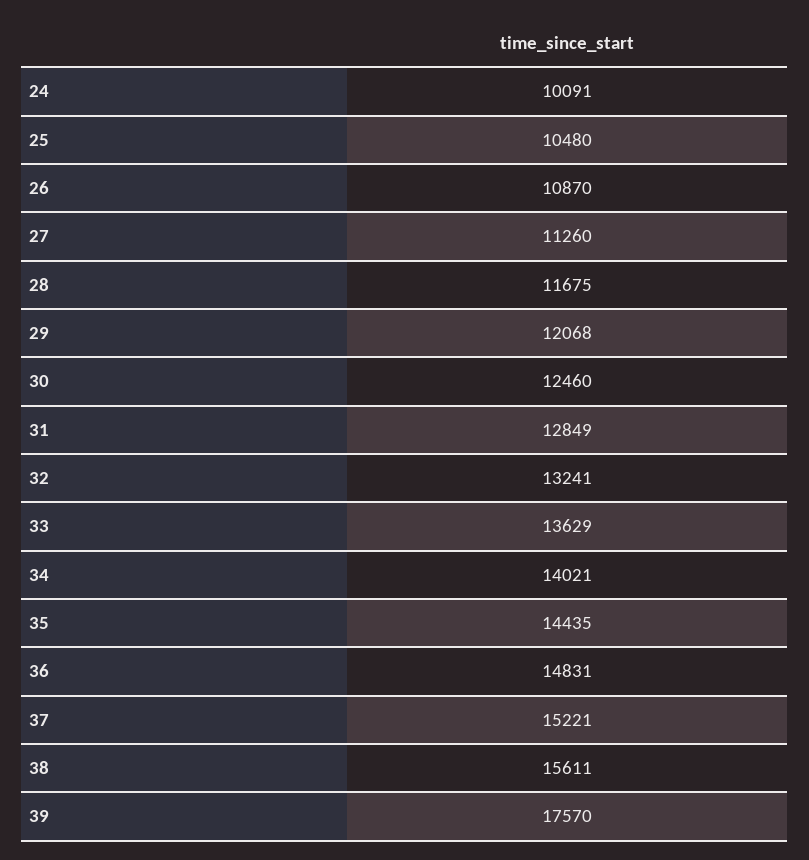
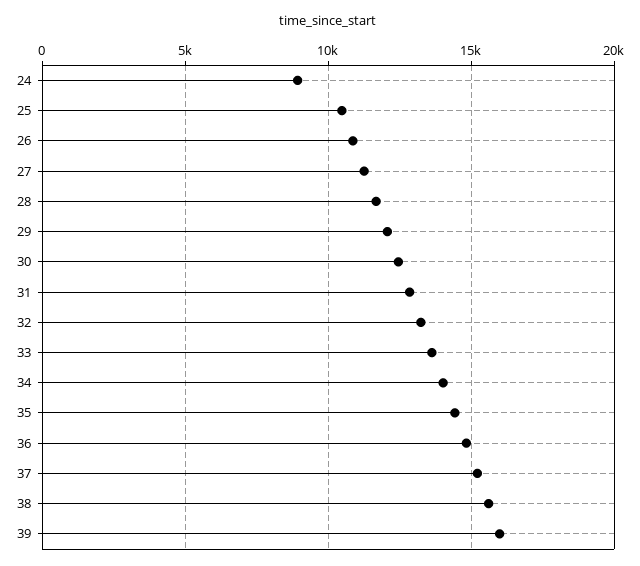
  {
-   "24": 10091,
+   "24": 9000,
    "25": 10480,
    "26": 10870,
    "27": 11260,
    "28": 11675,
    "29": 12068,
    "30": 12460,
    "31": 12849,
    "32": 13241,
    "33": 13629,
    "34": 14021,
    "35": 14435,
    "36": 14831,
    "37": 15221,
    "38": 15611,
-   "39": 17570
+   "39": 16000
  }

